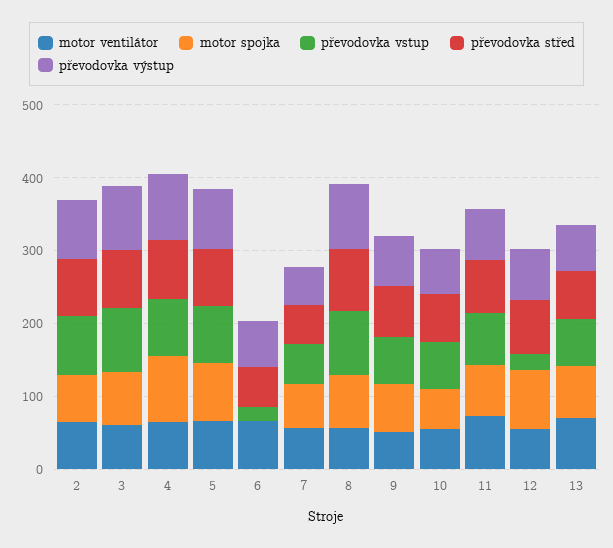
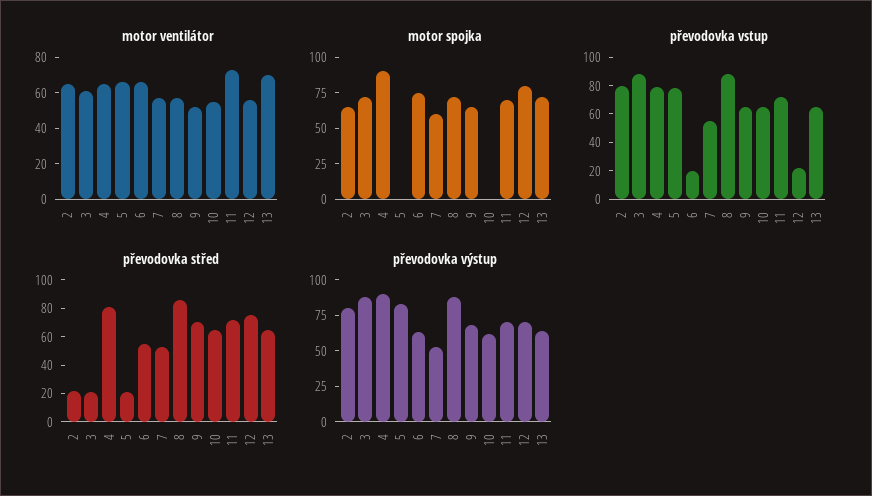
  {
    "motor ventilátor": {
      "2": 65,
      "3": 60,
      "4": 65,
      "5": 65,
      "6": 65,
      "7": 55,
      "8": 55,
      "9": 50,
      "10": 55,
      "11": 75,
      "12": 55,
      "13": 70
    },
    "motor spojka": {
      "2": 60,
      "3": 80,
      "4": 100,
-     "5": 80,
+     "5": 0,
-     "6": 0,
+     "6": 75,
      "7": 60,
      "8": 80,
      "9": 60,
-     "10": 60,
+     "10": 0,
      "11": 80,
      "12": 80,
      "13": 80
    },
    "převodovka vstup": {
      "2": 80,
      "3": 90,
      "4": 80,
      "5": 80,
      "6": 20,
      "7": 60,
      "8": 90,
      "9": 70,
      "10": 70,
      "11": 70,
      "12": 20,
      "13": 70
    },
    "převodovka střed": {
-     "2": 80,
+     "2": 20,
-     "3": 80,
+     "3": 20,
      "4": 80,
-     "5": 80,
+     "5": 20,
      "6": 60,
      "7": 50,
      "8": 90,
      "9": 70,
      "10": 70,
      "11": 70,
      "12": 80,
      "13": 70
    },
    "převodovka výstup": {
      "2": 80,
      "3": 80,
      "4": 100,
      "5": 80,
      "6": 60,
      "7": 60,
      "8": 80,
      "9": 60,
      "10": 60,
      "11": 80,
      "12": 80,
      "13": 60
    }
  }

